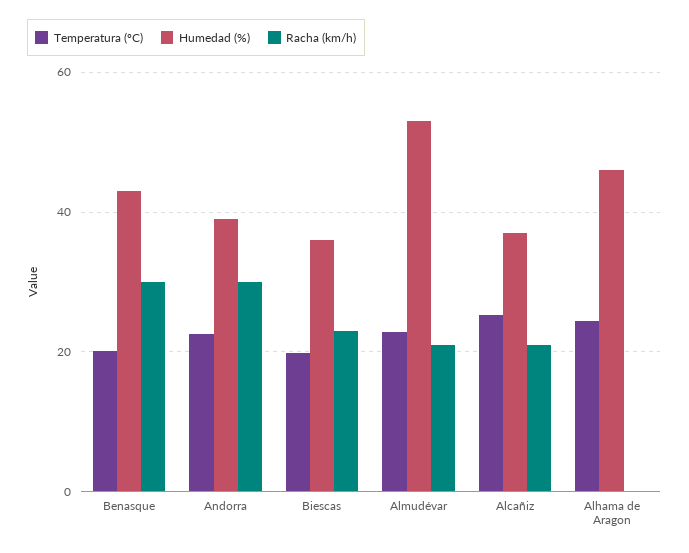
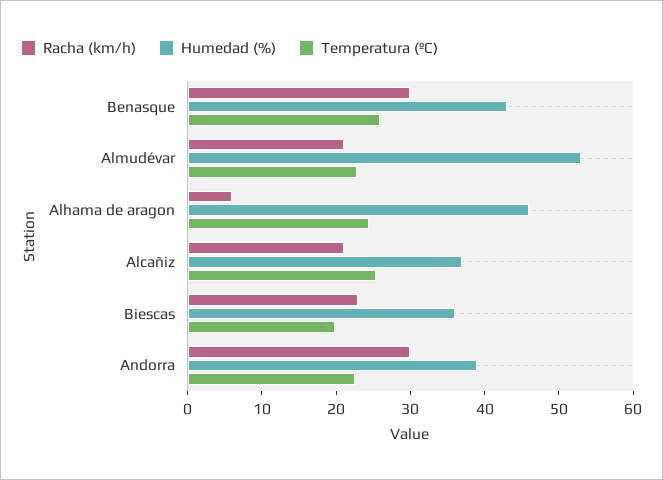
  {
    "Temperatura (ºC)": {
-     "Benasque": 20,
+     "Benasque": 26,
      "Andorra": 22,
      "Biescas": 20,
      "Almudévar": 22,
      "Alcañiz": 26,
      "Alhama de Aragon": 24
    },
    "Humedad (%)": {
      "Benasque": 44,
      "Andorra": 40,
      "Biescas": 36,
      "Almudévar": 54,
      "Alcañiz": 38,
      "Alhama de Aragon": 46
    },
    "Racha (km/h)": {
      "Benasque": 30,
      "Andorra": 30,
      "Biescas": 24,
      "Almudévar": 22,
      "Alcañiz": 22,
-     "Alhama de Aragon": 0
+     "Alhama de Aragon": 6
    }
  }

